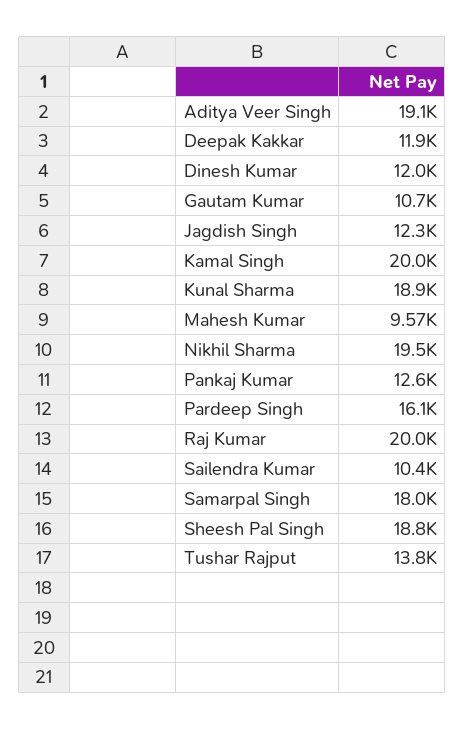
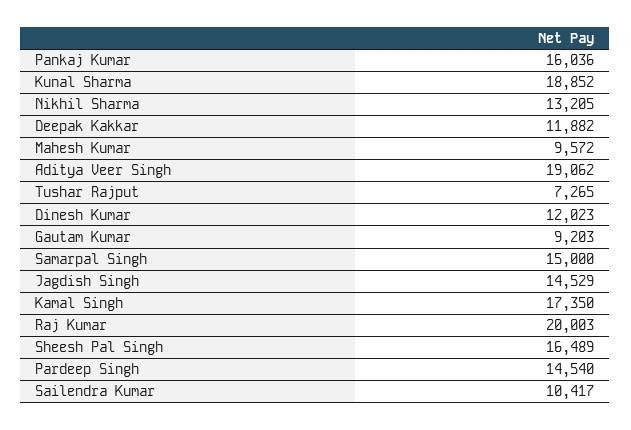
  {
    "Aditya Veer Singh": 19062,
    "Deepak Kakkar": 11882,
    "Dinesh Kumar": 12023,
-   "Gautam Kumar": 10700,
+   "Gautam Kumar": 9203,
-   "Jagdish Singh": 12300,
+   "Jagdish Singh": 14529,
-   "Kamal Singh": 20000,
+   "Kamal Singh": 17350,
    "Kunal Sharma": 18852,
    "Mahesh Kumar": 9572,
-   "Nikhil Sharma": 19500,
+   "Nikhil Sharma": 13205,
-   "Pankaj Kumar": 12600,
+   "Pankaj Kumar": 16036,
-   "Pardeep Singh": 16100,
+   "Pardeep Singh": 14540,
    "Raj Kumar": 20003,
    "Sailendra Kumar": 10417,
-   "Samarpal Singh": 18000,
+   "Samarpal Singh": 15000,
-   "Sheesh Pal Singh": 18800,
+   "Sheesh Pal Singh": 16489,
-   "Tushar Rajput": 13800
+   "Tushar Rajput": 7265
  }

